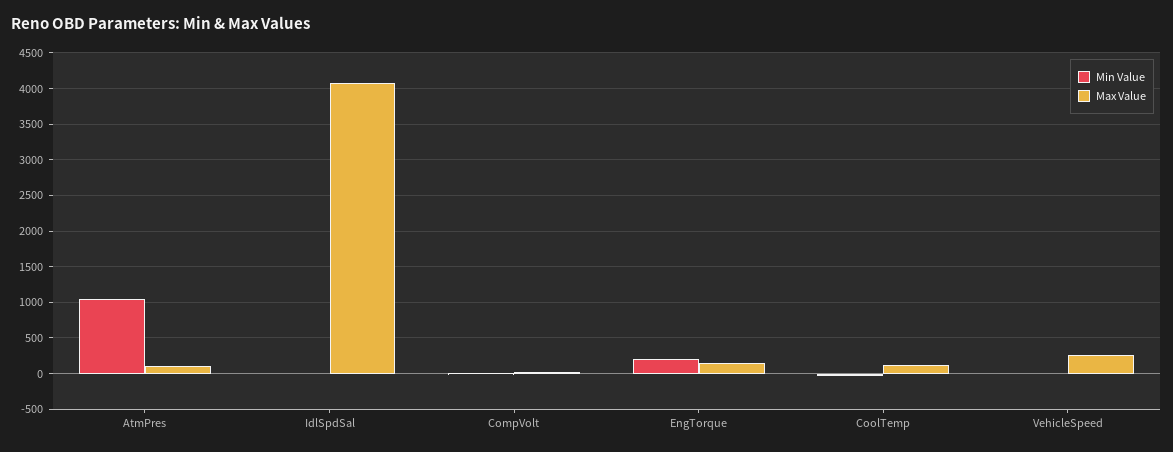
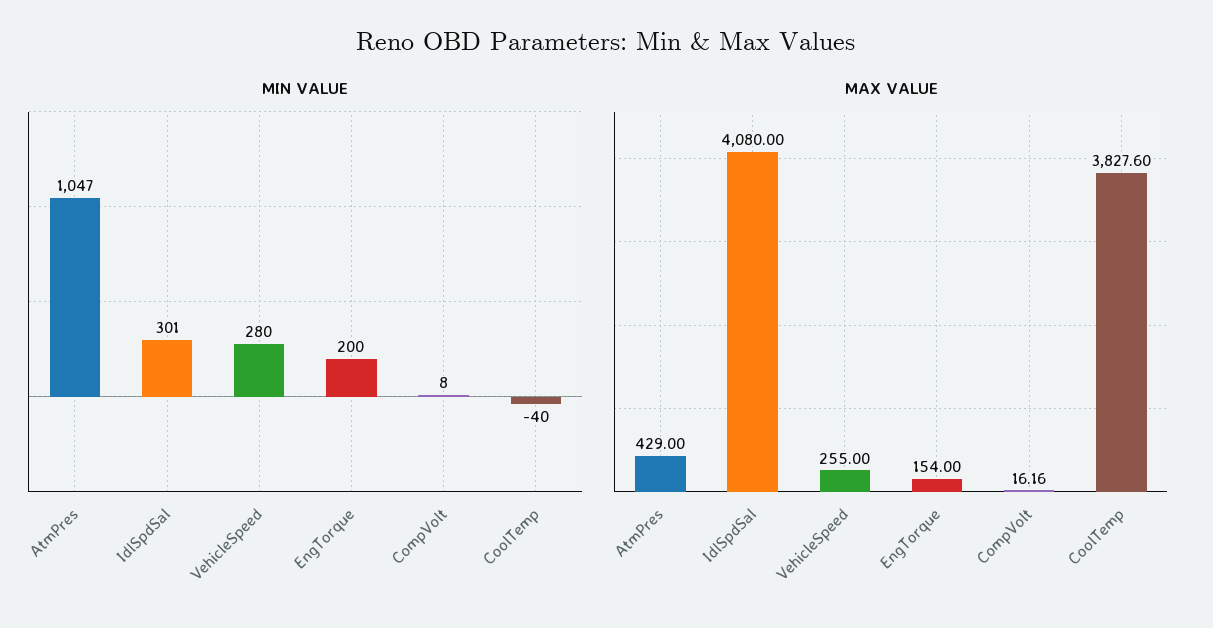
  {
    "Min Value": {
      "AtmPres": 1047,
-     "IdlSpdSal": 0,
+     "IdlSpdSal": 301,
      "CompVolt": 8,
      "EngTorque": 200,
      "CoolTemp": -40,
-     "VehicleSpeed": 0
+     "VehicleSpeed": 280
    },
    "Max Value": {
-     "AtmPres": 100,
+     "AtmPres": 429,
      "IdlSpdSal": 4080,
      "CompVolt": 16.16,
      "EngTorque": 154,
-     "CoolTemp": 100,
+     "CoolTemp": 3827.6,
      "VehicleSpeed": 255
    }
  }

